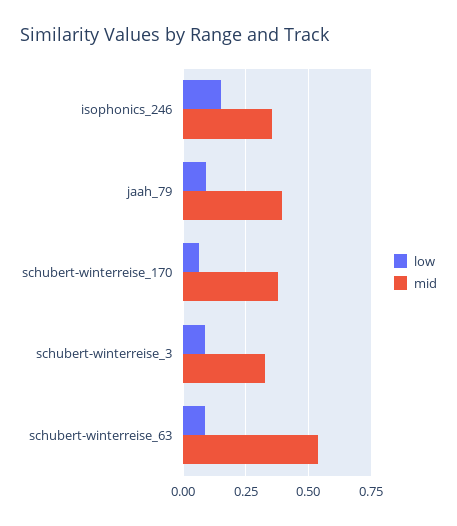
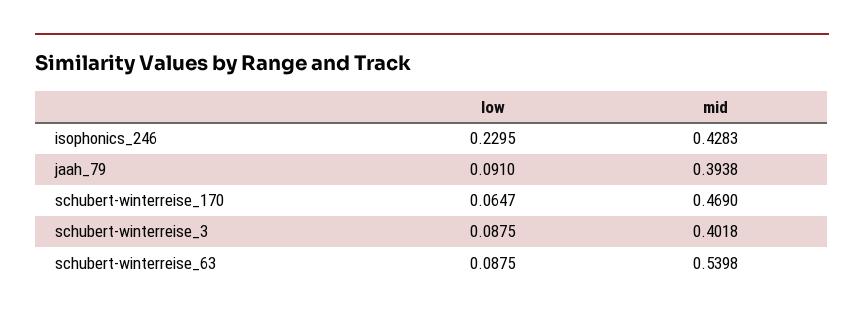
  {
    "low": {
-     "isophonics_246": 0.15,
+     "isophonics_246": 0.2295,
      "jaah_79": 0.091,
      "schubert-winterreise_170": 0.0647,
      "schubert-winterreise_3": 0.0875,
      "schubert-winterreise_63": 0.0875
    },
    "mid": {
-     "isophonics_246": 0.35,
+     "isophonics_246": 0.4283,
      "jaah_79": 0.3938,
-     "schubert-winterreise_170": 0.375,
+     "schubert-winterreise_170": 0.469,
-     "schubert-winterreise_3": 0.325,
+     "schubert-winterreise_3": 0.4018,
      "schubert-winterreise_63": 0.5398
    }
  }

